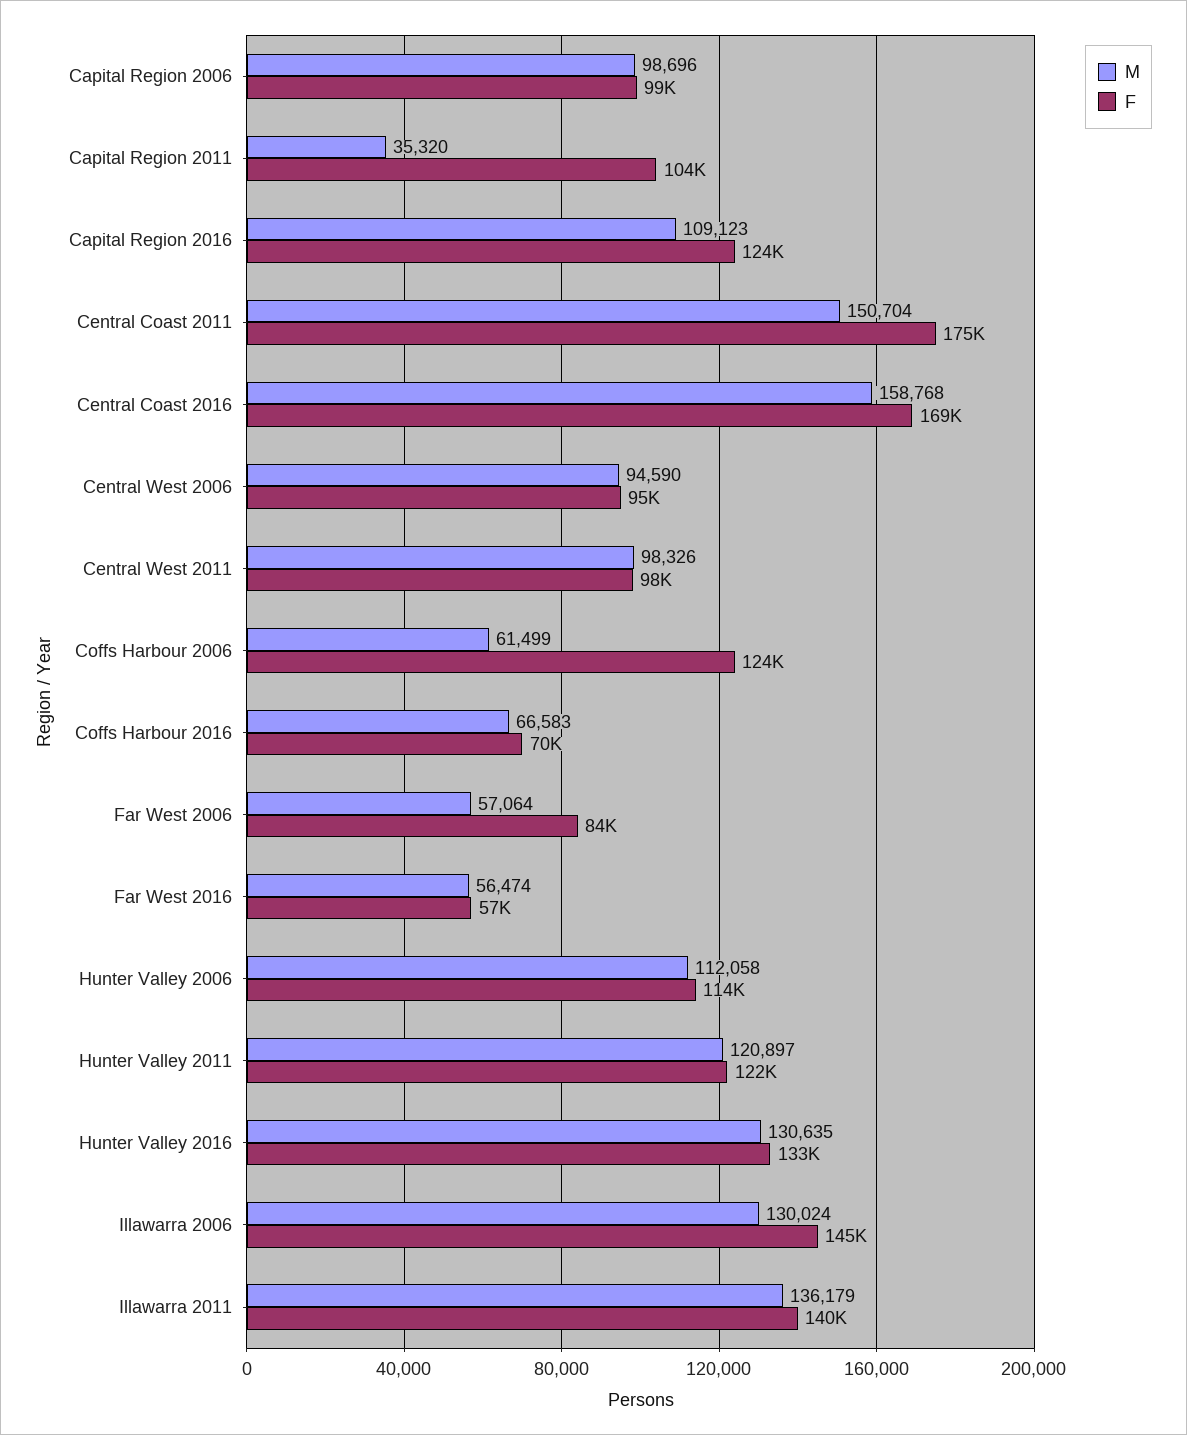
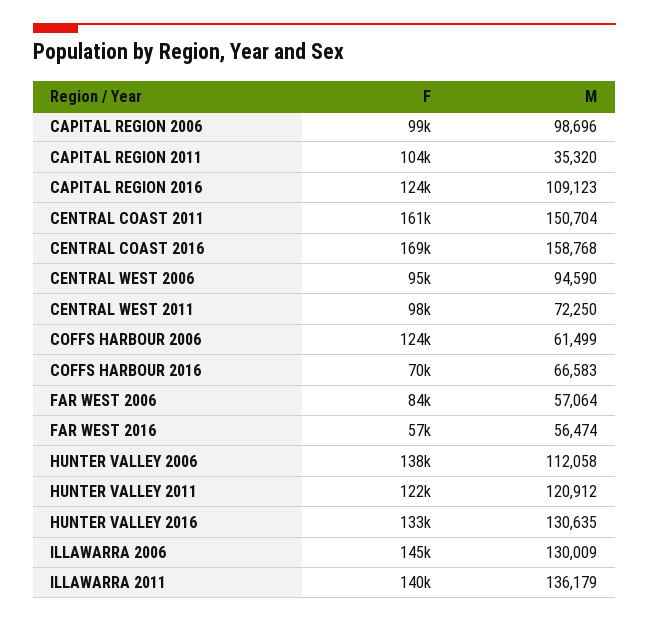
  {
    "M": {
      "Capital Region 2006": 98696,
      "Capital Region 2011": 35320,
      "Capital Region 2016": 109123,
      "Central Coast 2011": 150704,
      "Central Coast 2016": 158768,
      "Central West 2006": 94590,
-     "Central West 2011": 98326,
+     "Central West 2011": 72250,
      "Coffs Harbour 2006": 61499,
      "Coffs Harbour 2016": 66583,
      "Far West 2006": 57064,
      "Far West 2016": 56474,
      "Hunter Valley 2006": 112058,
-     "Hunter Valley 2011": 120897,
+     "Hunter Valley 2011": 120912,
      "Hunter Valley 2016": 130635,
-     "Illawarra 2006": 130024,
+     "Illawarra 2006": 130009,
      "Illawarra 2011": 136179
    },
    "F": {
      "Capital Region 2006": 99000,
      "Capital Region 2011": 104000,
      "Capital Region 2016": 124000,
-     "Central Coast 2011": 175000,
+     "Central Coast 2011": 161000,
      "Central Coast 2016": 169000,
      "Central West 2006": 95000,
      "Central West 2011": 98000,
      "Coffs Harbour 2006": 124000,
      "Coffs Harbour 2016": 70000,
      "Far West 2006": 84000,
      "Far West 2016": 57000,
-     "Hunter Valley 2006": 114000,
+     "Hunter Valley 2006": 138000,
      "Hunter Valley 2011": 122000,
      "Hunter Valley 2016": 133000,
      "Illawarra 2006": 145000,
      "Illawarra 2011": 140000
    }
  }

